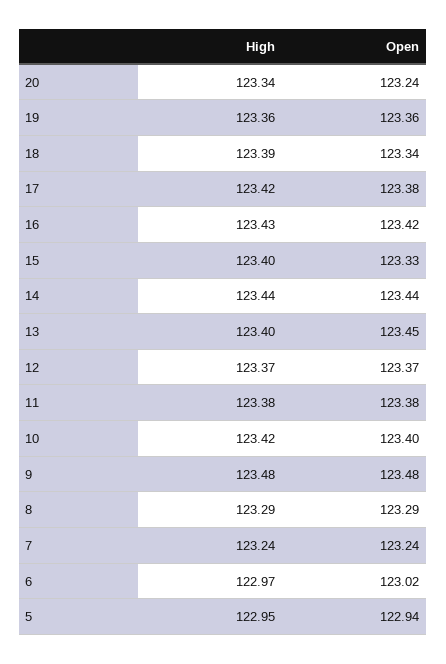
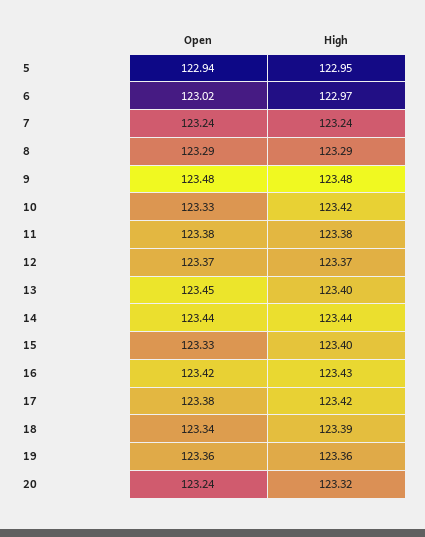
  {
    "High": {
-     "20": 123.34,
+     "20": 123.32,
      "19": 123.36,
      "18": 123.39,
      "17": 123.42,
      "16": 123.43,
      "15": 123.4,
      "14": 123.44,
      "13": 123.4,
      "12": 123.37,
      "11": 123.38,
      "10": 123.42,
      "9": 123.48,
      "8": 123.29,
      "7": 123.24,
      "6": 122.97,
      "5": 122.95
    },
    "Open": {
      "20": 123.24,
      "19": 123.36,
      "18": 123.34,
      "17": 123.38,
      "16": 123.42,
      "15": 123.33,
      "14": 123.44,
      "13": 123.45,
      "12": 123.37,
      "11": 123.38,
-     "10": 123.4,
+     "10": 123.33,
      "9": 123.48,
      "8": 123.29,
      "7": 123.24,
      "6": 123.02,
      "5": 122.94
    }
  }

